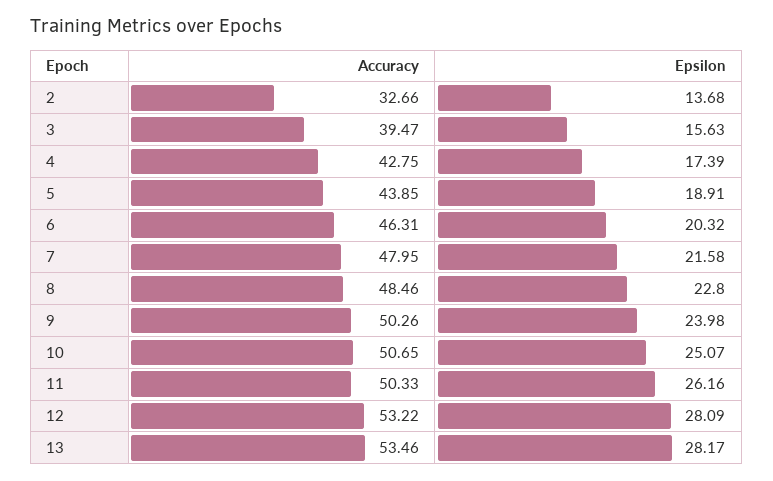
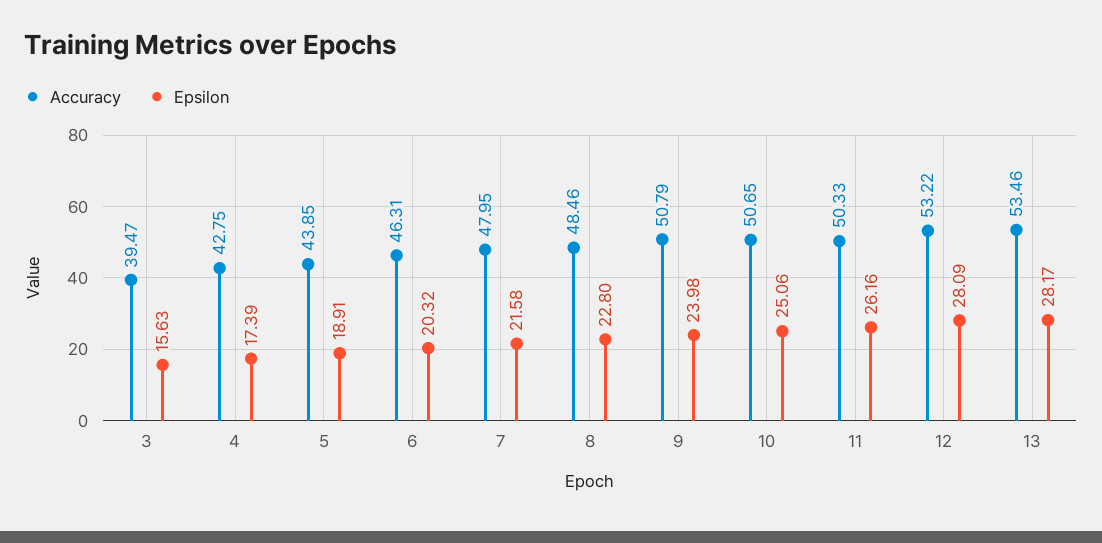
  {
    "Accuracy": {
-     "2": 32.66,
      "3": 39.47,
      "4": 42.75,
      "5": 43.85,
      "6": 46.31,
      "7": 47.95,
      "8": 48.46,
-     "9": 50.26,
+     "9": 50.79,
      "10": 50.65,
      "11": 50.33,
      "12": 53.22,
      "13": 53.46
    },
    "Epsilon": {
-     "2": 13.68,
      "3": 15.63,
      "4": 17.39,
      "5": 18.91,
      "6": 20.32,
      "7": 21.58,
      "8": 22.8,
      "9": 23.98,
-     "10": 25.07,
+     "10": 25.06,
      "11": 26.16,
      "12": 28.09,
      "13": 28.17
    }
  }

